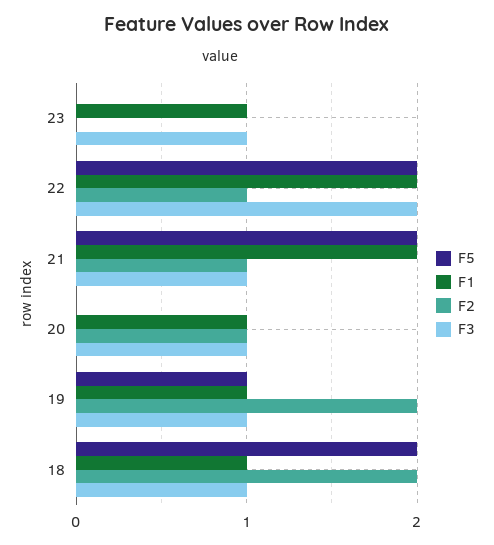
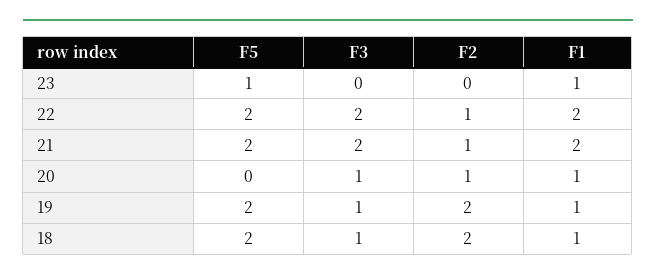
  {
    "F5": {
-     "23": 0,
+     "23": 1,
      "22": 2,
      "21": 2,
      "20": 0,
-     "19": 1,
+     "19": 2,
      "18": 2
    },
    "F1": {
      "23": 1,
      "22": 2,
      "21": 2,
      "20": 1,
      "19": 1,
      "18": 1
    },
    "F2": {
      "23": 0,
      "22": 1,
      "21": 1,
      "20": 1,
      "19": 2,
      "18": 2
    },
    "F3": {
-     "23": 1,
+     "23": 0,
      "22": 2,
-     "21": 1,
+     "21": 2,
      "20": 1,
      "19": 1,
      "18": 1
    }
  }

